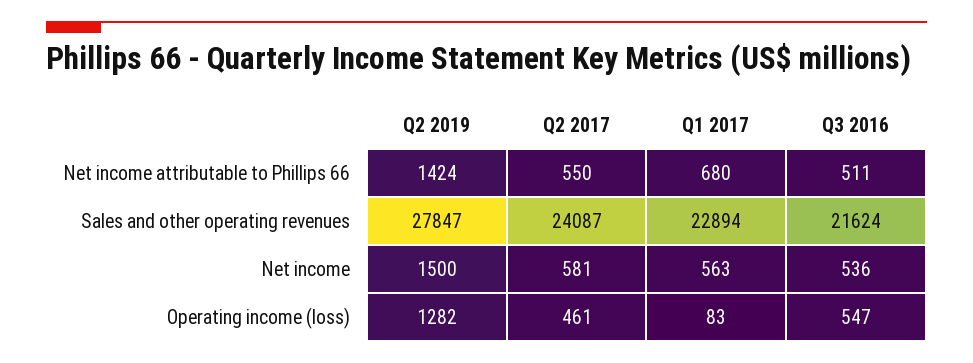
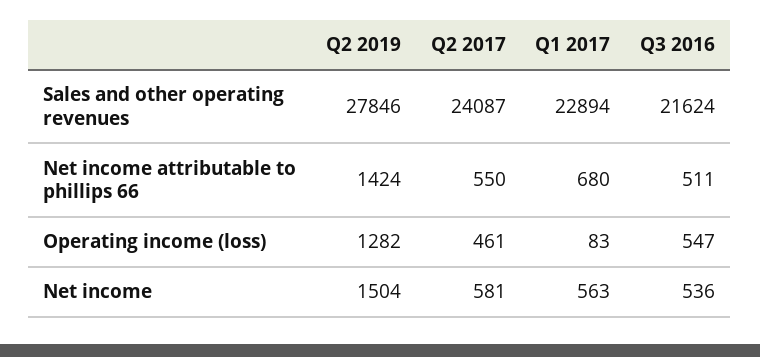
  {
    "Q2 2019": {
      "Net income attributable to Phillips 66": 1424,
-     "Sales and other operating revenues": 27847,
+     "Sales and other operating revenues": 27846,
-     "Net income": 1500,
+     "Net income": 1504,
      "Operating income (loss)": 1282
    },
    "Q2 2017": {
      "Net income attributable to Phillips 66": 550,
      "Sales and other operating revenues": 24087,
      "Net income": 581,
      "Operating income (loss)": 461
    },
    "Q1 2017": {
      "Net income attributable to Phillips 66": 680,
      "Sales and other operating revenues": 22894,
      "Net income": 563,
      "Operating income (loss)": 83
    },
    "Q3 2016": {
      "Net income attributable to Phillips 66": 511,
      "Sales and other operating revenues": 21624,
      "Net income": 536,
      "Operating income (loss)": 547
    }
  }

